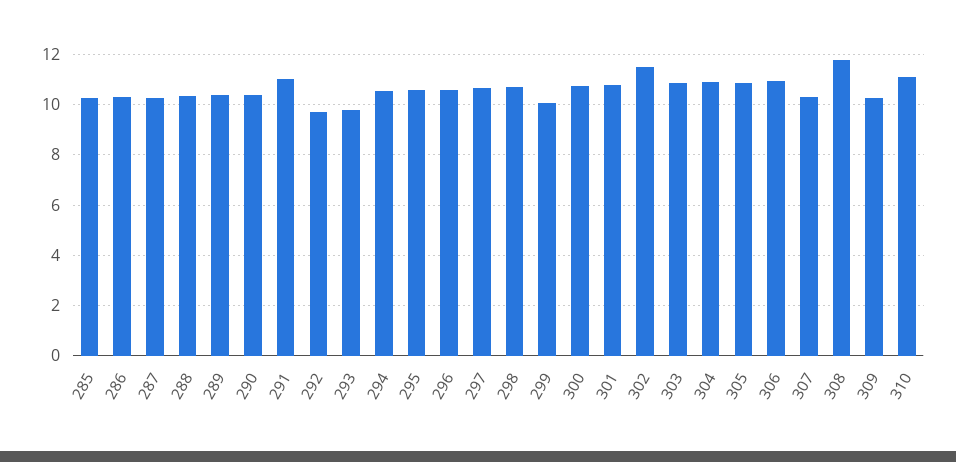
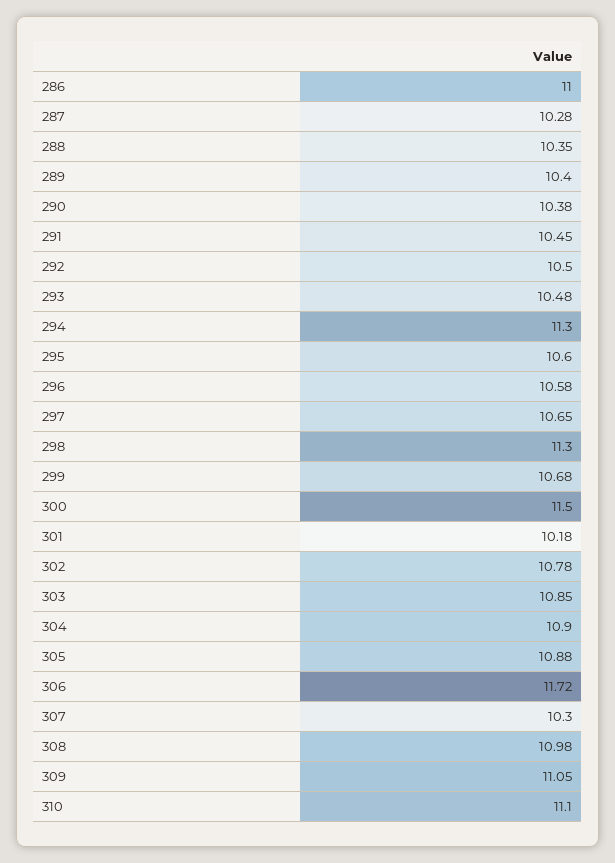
  {
-   "285": 10.25,
-   "286": 10.25,
+   "286": 11,
    "287": 10.28,
    "288": 10.35,
    "289": 10.4,
    "290": 10.38,
-   "291": 11,
+   "291": 10.45,
-   "292": 9.75,
+   "292": 10.5,
-   "293": 9.75,
+   "293": 10.48,
-   "294": 10.5,
+   "294": 11.3,
    "295": 10.6,
    "296": 10.58,
    "297": 10.65,
-   "298": 10.75,
+   "298": 11.3,
-   "299": 10,
+   "299": 10.68,
-   "300": 10.75,
+   "300": 11.5,
-   "301": 10.75,
+   "301": 10.18,
-   "302": 11.5,
+   "302": 10.78,
    "303": 10.85,
    "304": 10.9,
    "305": 10.88,
-   "306": 11,
+   "306": 11.72,
    "307": 10.3,
-   "308": 11.75,
+   "308": 10.98,
-   "309": 10.25,
+   "309": 11.05,
    "310": 11.1
  }

